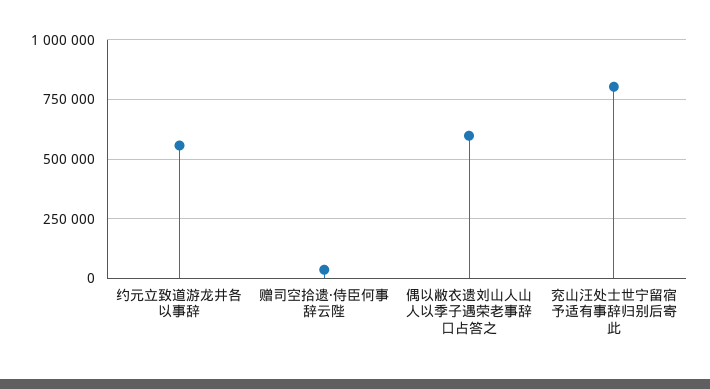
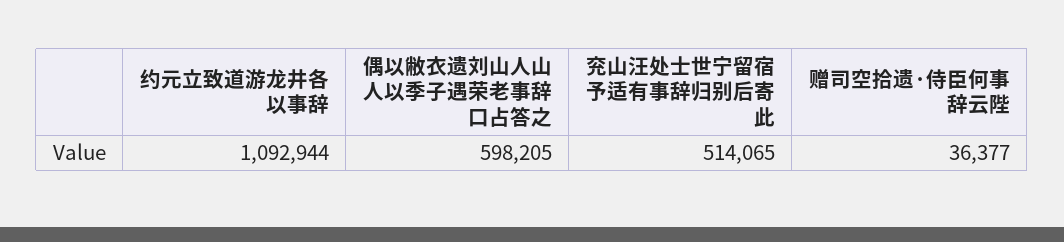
  {
-   "约元立致道游龙井各以事辞": 550000,
+   "约元立致道游龙井各以事辞": 1092944,
    "赠司空拾遗·侍臣何事辞云陛": 36377,
    "偶以敝衣遗刘山人山人以季子遇荣老事辞口占答之": 598205,
-   "兖山汪处士世宁留宿予适有事辞归别后寄此": 800000
+   "兖山汪处士世宁留宿予适有事辞归别后寄此": 514065
  }

